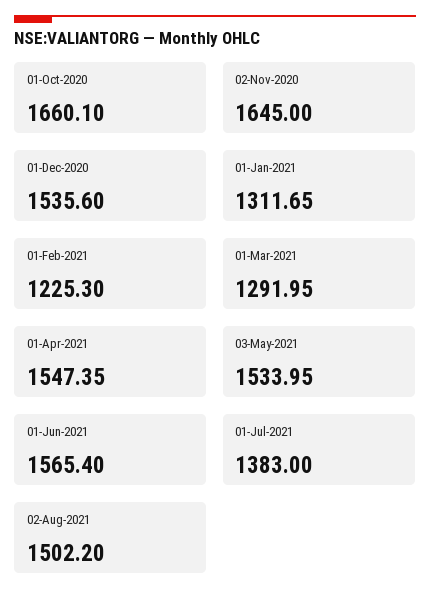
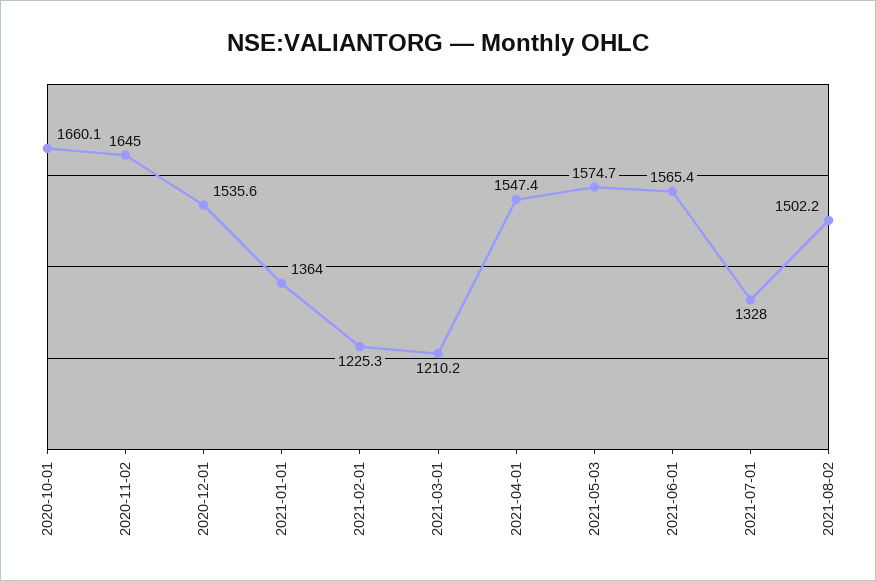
  {
    "01-Oct-2020": 1660.1,
    "02-Nov-2020": 1645,
    "01-Dec-2020": 1535.6,
-   "01-Jan-2021": 1311.65,
+   "01-Jan-2021": 1364,
    "01-Feb-2021": 1225.3,
-   "01-Mar-2021": 1291.95,
+   "01-Mar-2021": 1210.2,
    "01-Apr-2021": 1547.35,
-   "03-May-2021": 1533.95,
+   "03-May-2021": 1574.7,
    "01-Jun-2021": 1565.4,
-   "01-Jul-2021": 1383,
+   "01-Jul-2021": 1328,
    "02-Aug-2021": 1502.2
  }

